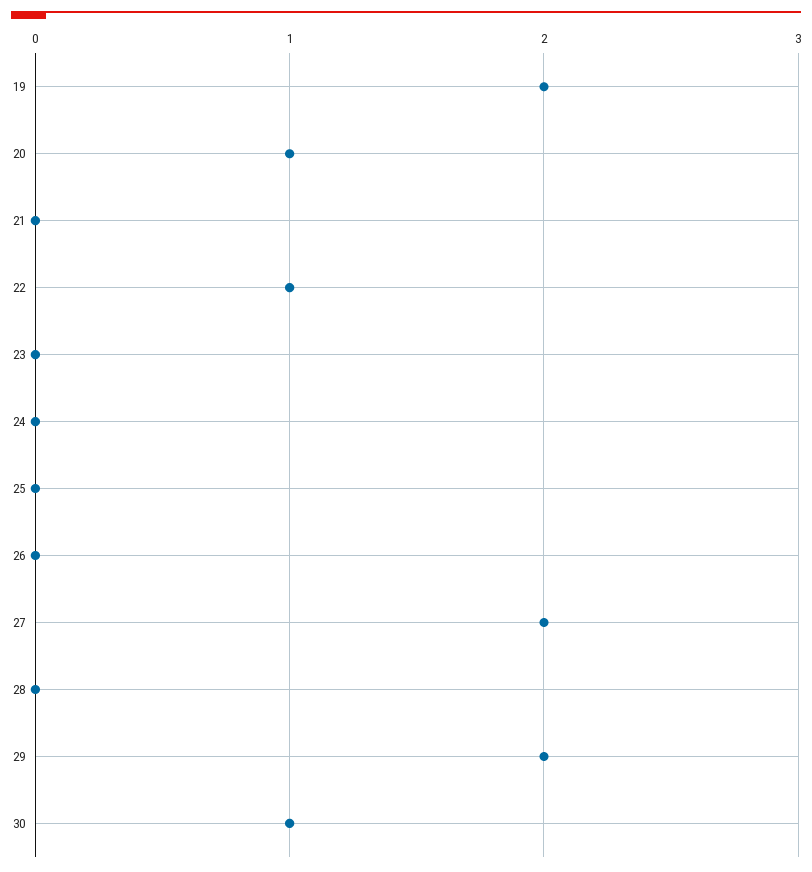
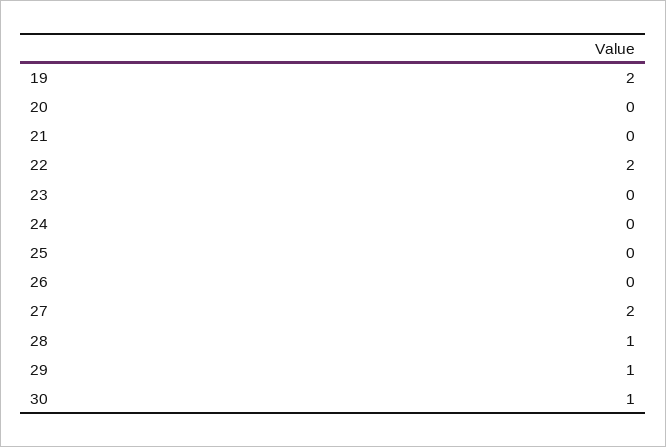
  {
    "19": 2,
-   "20": 1,
+   "20": 0,
    "21": 0,
-   "22": 1,
+   "22": 2,
    "23": 0,
    "24": 0,
    "25": 0,
    "26": 0,
    "27": 2,
-   "28": 0,
+   "28": 1,
-   "29": 2,
+   "29": 1,
    "30": 1
  }

